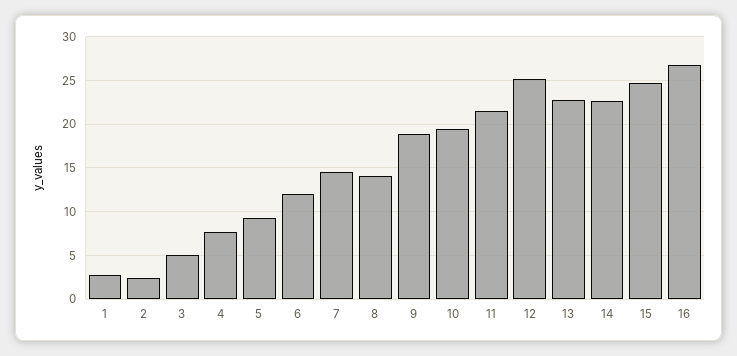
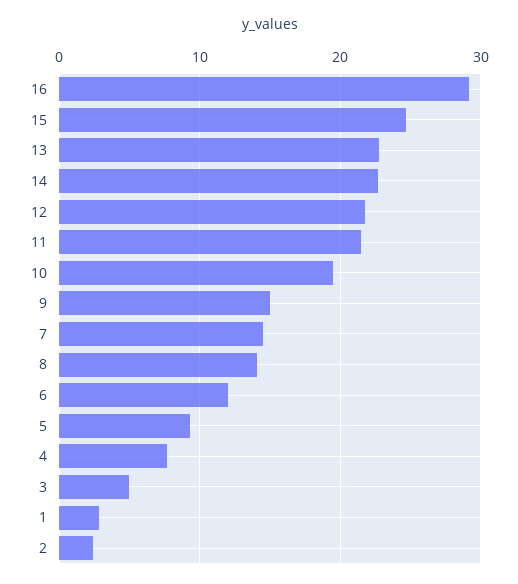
  {
    "1": 3,
    "2": 2,
    "3": 5,
    "4": 8,
    "5": 9,
    "6": 12,
    "7": 15,
    "8": 14,
-   "9": 19,
+   "9": 15,
    "10": 20,
    "11": 22,
-   "12": 25,
+   "12": 22,
    "13": 23,
    "14": 23,
    "15": 25,
-   "16": 27
+   "16": 29
  }

